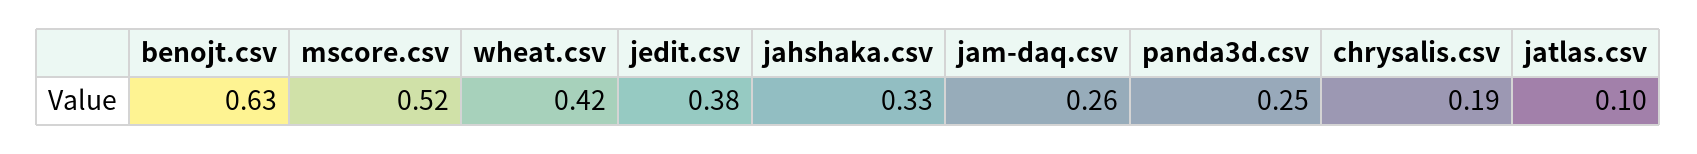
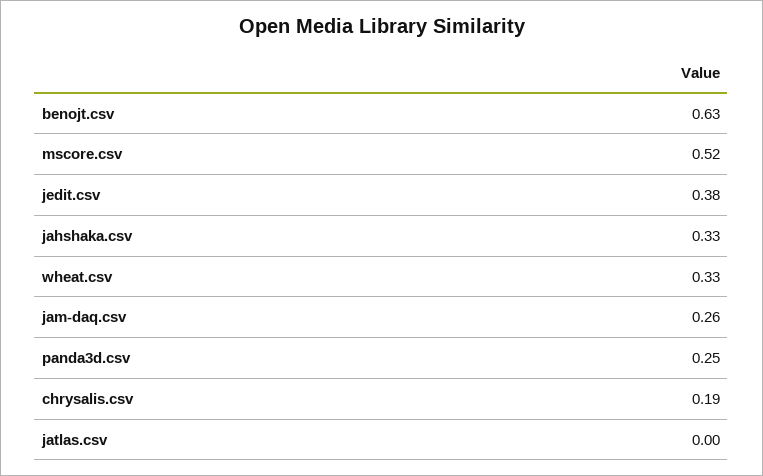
  {
    "benojt.csv": 0.63,
    "mscore.csv": 0.52,
-   "wheat.csv": 0.42,
+   "wheat.csv": 0.33,
    "jedit.csv": 0.38,
    "jahshaka.csv": 0.33,
    "jam-daq.csv": 0.26,
    "panda3d.csv": 0.25,
    "chrysalis.csv": 0.19,
-   "jatlas.csv": 0.1
+   "jatlas.csv": 0
  }

